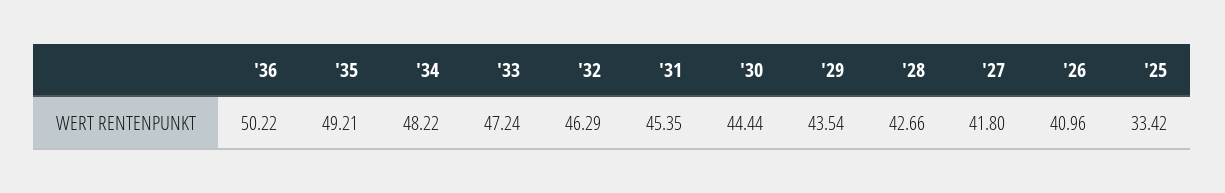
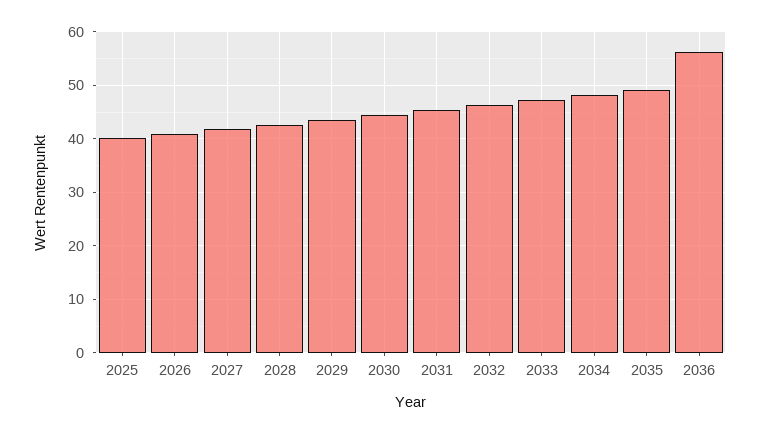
  {
-   "'36": 50.22,
+   "'36": 56,
    "'35": 49.21,
    "'34": 48.22,
    "'33": 47.24,
    "'32": 46.29,
    "'31": 45.35,
    "'30": 44.44,
    "'29": 43.54,
    "'28": 42.66,
    "'27": 41.8,
    "'26": 40.96,
-   "'25": 33.42
+   "'25": 40
  }

